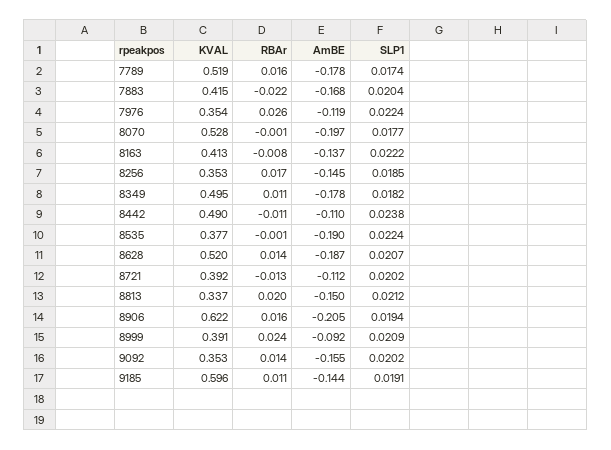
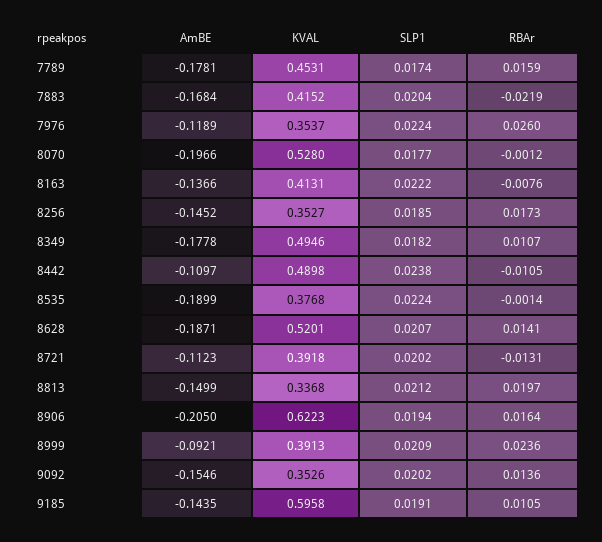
  {
    "KVAL": {
-     "7789": 0.519,
+     "7789": 0.4531,
      "7883": 0.4152,
      "7976": 0.3537,
      "8070": 0.528,
      "8163": 0.4131,
      "8256": 0.3527,
      "8349": 0.4946,
      "8442": 0.4898,
      "8535": 0.3768,
      "8628": 0.5201,
      "8721": 0.3918,
      "8813": 0.3368,
      "8906": 0.6223,
      "8999": 0.3913,
      "9092": 0.3526,
      "9185": 0.5958
    },
    "RBAr": {
      "7789": 0.0159,
      "7883": -0.0219,
      "7976": 0.026,
      "8070": -0.0012,
      "8163": -0.0076,
      "8256": 0.0173,
      "8349": 0.0107,
      "8442": -0.0105,
      "8535": -0.0014,
      "8628": 0.0141,
      "8721": -0.0131,
      "8813": 0.0197,
      "8906": 0.0164,
      "8999": 0.0236,
      "9092": 0.0136,
      "9185": 0.0105
    },
    "AmBE": {
      "7789": -0.1781,
      "7883": -0.1684,
      "7976": -0.1189,
      "8070": -0.1966,
      "8163": -0.1366,
      "8256": -0.1452,
      "8349": -0.1778,
      "8442": -0.1097,
      "8535": -0.1899,
      "8628": -0.1871,
      "8721": -0.1123,
      "8813": -0.1499,
      "8906": -0.205,
      "8999": -0.0921,
      "9092": -0.1546,
      "9185": -0.1435
    },
    "SLP1": {
      "7789": 0.0174,
      "7883": 0.0204,
      "7976": 0.0224,
      "8070": 0.0177,
      "8163": 0.0222,
      "8256": 0.0185,
      "8349": 0.0182,
      "8442": 0.0238,
      "8535": 0.0224,
      "8628": 0.0207,
      "8721": 0.0202,
      "8813": 0.0212,
      "8906": 0.0194,
      "8999": 0.0209,
      "9092": 0.0202,
      "9185": 0.0191
    }
  }

